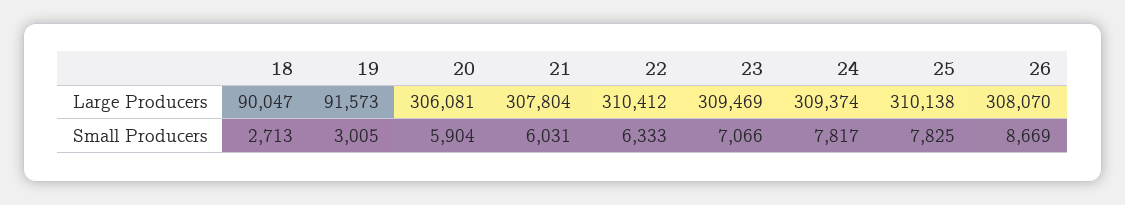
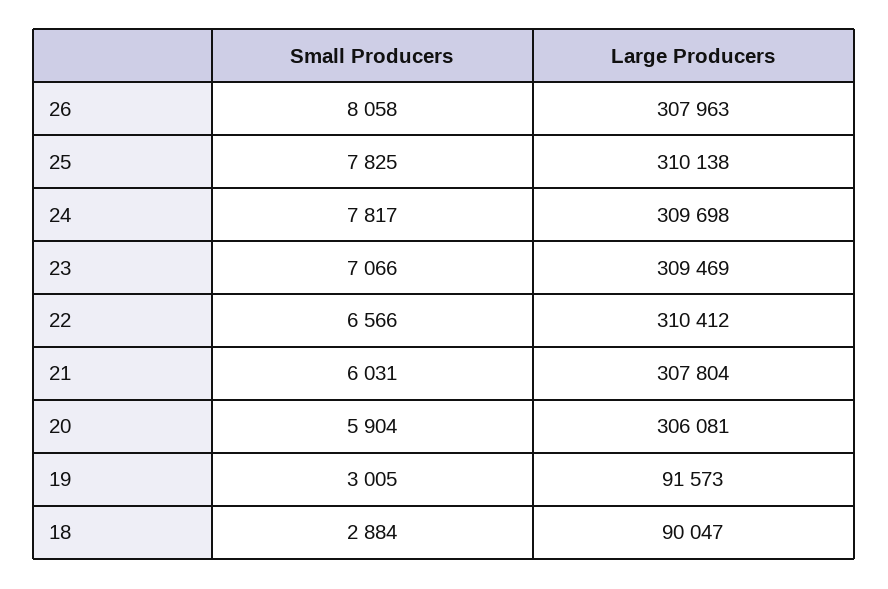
  {
    "18": {
      "Large Producers": 90047,
-     "Small Producers": 2713
+     "Small Producers": 2884
    },
    "19": {
      "Large Producers": 91573,
      "Small Producers": 3005
    },
    "20": {
      "Large Producers": 306081,
      "Small Producers": 5904
    },
    "21": {
      "Large Producers": 307804,
      "Small Producers": 6031
    },
    "22": {
      "Large Producers": 310412,
-     "Small Producers": 6333
+     "Small Producers": 6566
    },
    "23": {
      "Large Producers": 309469,
      "Small Producers": 7066
    },
    "24": {
-     "Large Producers": 309374,
+     "Large Producers": 309698,
      "Small Producers": 7817
    },
    "25": {
      "Large Producers": 310138,
      "Small Producers": 7825
    },
    "26": {
-     "Large Producers": 308070,
+     "Large Producers": 307963,
-     "Small Producers": 8669
+     "Small Producers": 8058
    }
  }

